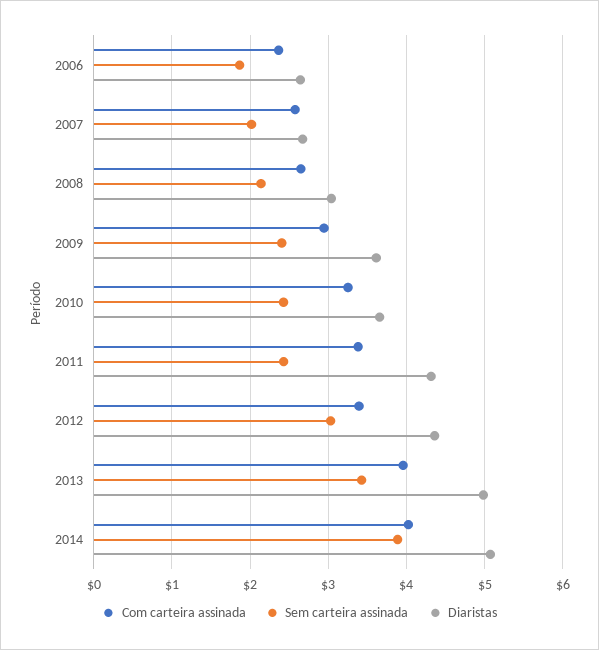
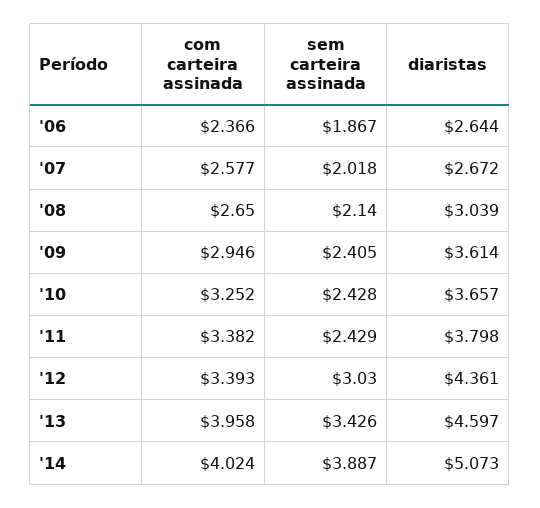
  {
    "Com carteira assinada": {
      "2006": 2.366,
      "2007": 2.577,
      "2008": 2.65,
      "2009": 2.946,
      "2010": 3.252,
      "2011": 3.382,
      "2012": 3.393,
      "2013": 3.958,
      "2014": 4.024
    },
    "Sem carteira assinada": {
      "2006": 1.867,
      "2007": 2.018,
      "2008": 2.14,
      "2009": 2.405,
      "2010": 2.428,
      "2011": 2.429,
      "2012": 3.03,
      "2013": 3.426,
      "2014": 3.887
    },
    "Diaristas": {
      "2006": 2.644,
      "2007": 2.672,
      "2008": 3.039,
      "2009": 3.614,
      "2010": 3.657,
-     "2011": 4.3,
+     "2011": 3.798,
      "2012": 4.361,
-     "2013": 5,
+     "2013": 4.597,
      "2014": 5.073
    }
  }

